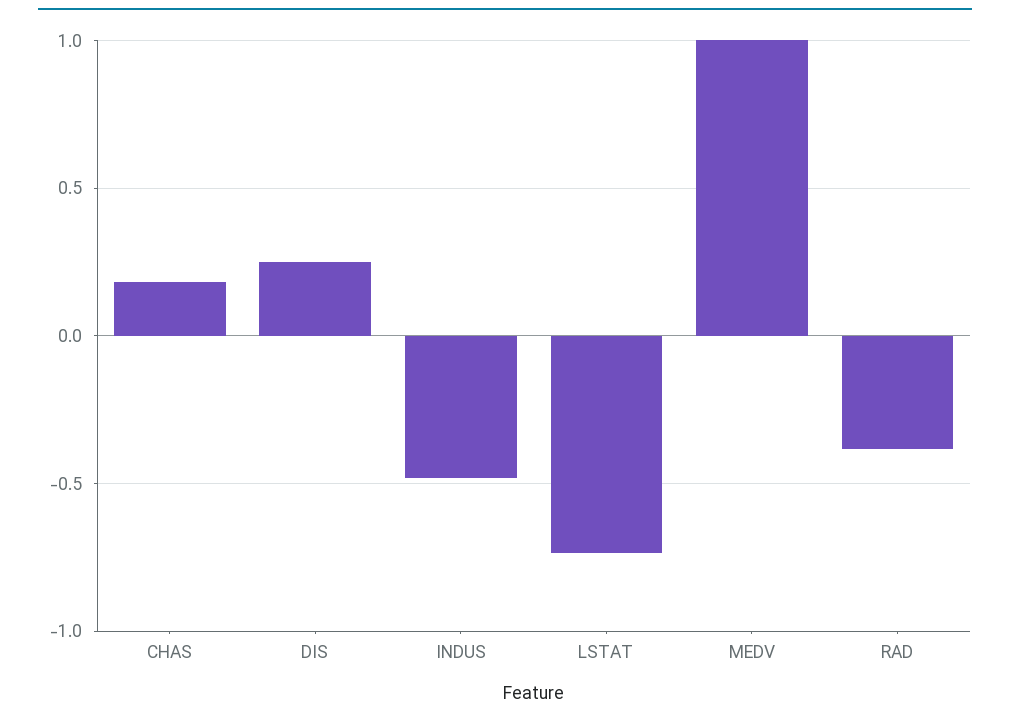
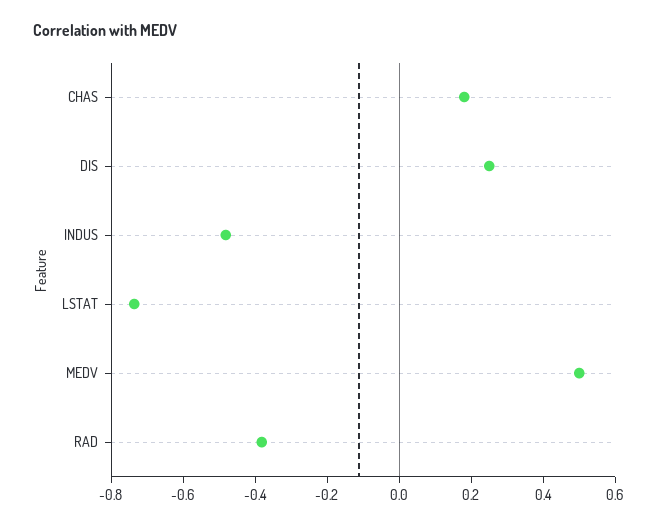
  {
    "CHAS": 0.2,
    "DIS": 0.25,
    "INDUS": -0.5,
    "LSTAT": -0.75,
-   "MEDV": 1,
+   "MEDV": 0.5,
    "RAD": -0.4
  }

